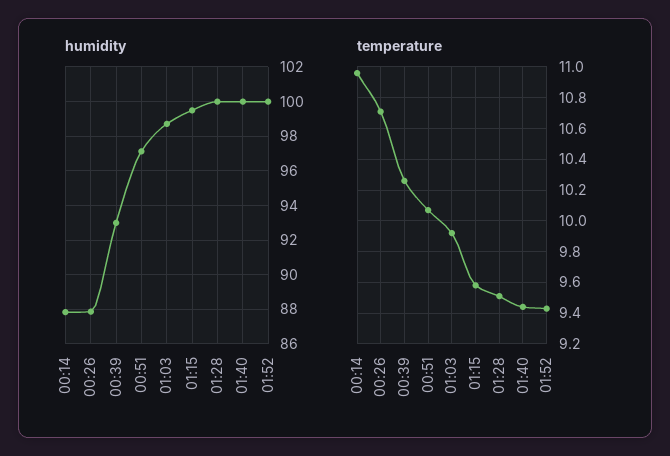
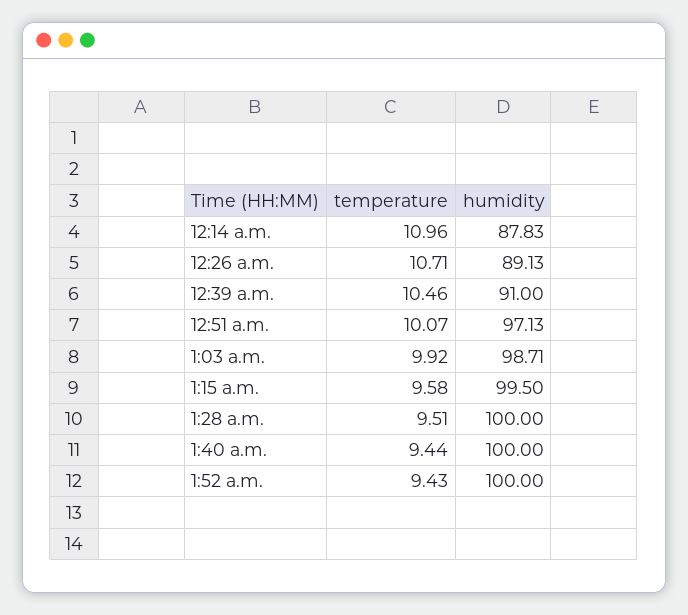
  {
    "humidity": {
      "00:14": 87.83,
-     "00:26": 88,
+     "00:26": 89.13,
-     "00:39": 93,
+     "00:39": 91,
      "00:51": 97.13,
      "01:03": 98.71,
      "01:15": 99.5,
      "01:28": 100,
      "01:40": 100,
      "01:52": 100
    },
    "temperature": {
      "00:14": 10.96,
      "00:26": 10.71,
-     "00:39": 10.25,
+     "00:39": 10.46,
      "00:51": 10.07,
      "01:03": 9.92,
      "01:15": 9.58,
      "01:28": 9.51,
      "01:40": 9.44,
      "01:52": 9.43
    }
  }

